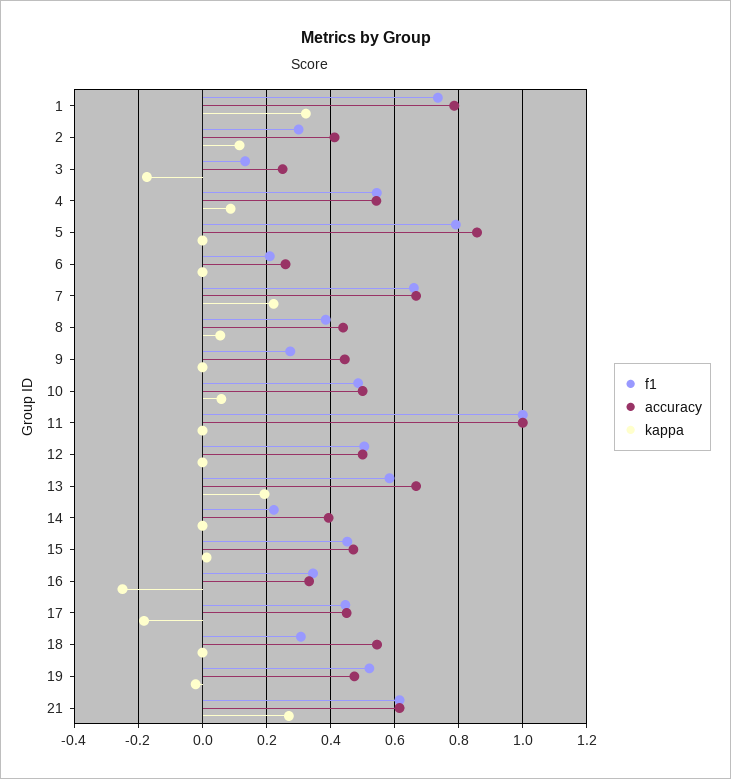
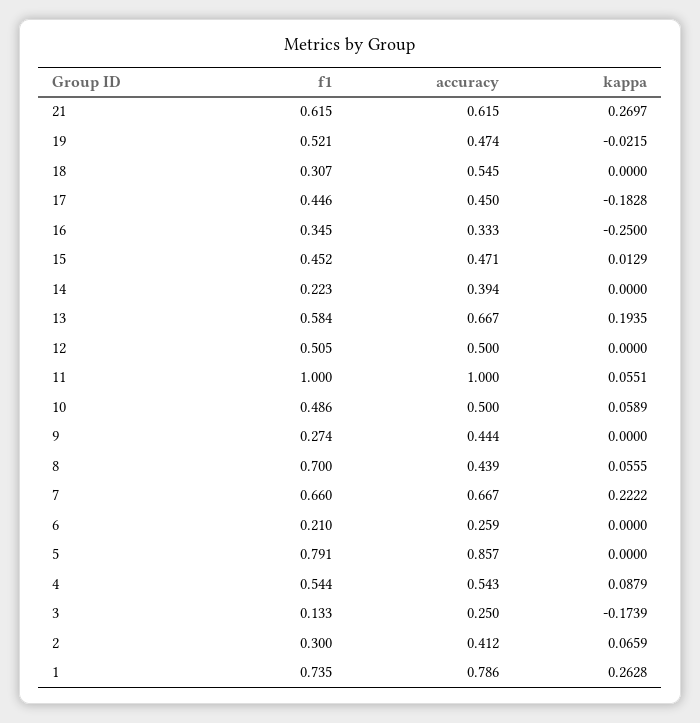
  {
    "f1": {
      "1": 0.735,
      "2": 0.3,
      "3": 0.133,
      "4": 0.544,
      "5": 0.791,
      "6": 0.21,
      "7": 0.66,
-     "8": 0.38,
+     "8": 0.7,
      "9": 0.274,
      "10": 0.486,
      "11": 1,
      "12": 0.505,
      "13": 0.584,
      "14": 0.223,
      "15": 0.452,
      "16": 0.345,
      "17": 0.446,
      "18": 0.307,
      "19": 0.521,
      "21": 0.615
    },
    "accuracy": {
      "1": 0.786,
      "2": 0.412,
      "3": 0.25,
      "4": 0.543,
      "5": 0.857,
      "6": 0.259,
      "7": 0.667,
      "8": 0.439,
      "9": 0.444,
      "10": 0.5,
      "11": 1,
      "12": 0.5,
      "13": 0.667,
      "14": 0.394,
      "15": 0.471,
      "16": 0.333,
      "17": 0.45,
      "18": 0.545,
      "19": 0.474,
      "21": 0.615
    },
    "kappa": {
-     "1": 0.32,
+     "1": 0.2628,
-     "2": 0.12,
+     "2": 0.0659,
      "3": -0.1739,
      "4": 0.0879,
      "5": 0,
      "6": 0,
      "7": 0.2222,
      "8": 0.0555,
      "9": 0,
      "10": 0.0589,
-     "11": 0,
+     "11": 0.0551,
      "12": 0,
      "13": 0.1935,
      "14": 0,
      "15": 0.0129,
      "16": -0.25,
      "17": -0.1828,
      "18": 0,
      "19": -0.0215,
      "21": 0.2697
    }
  }

